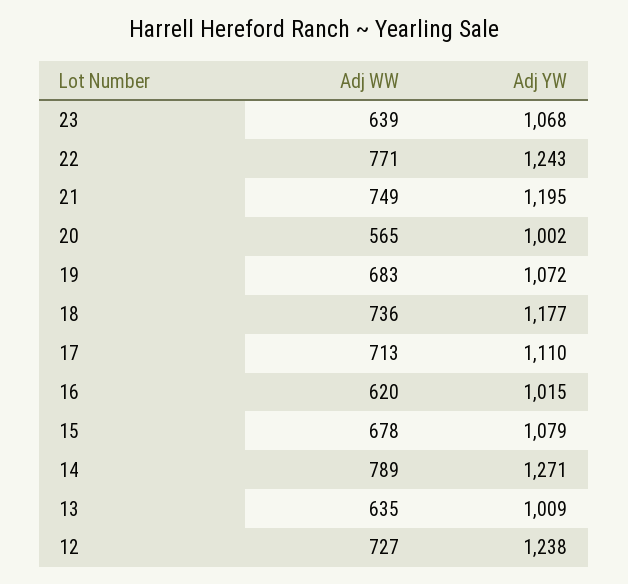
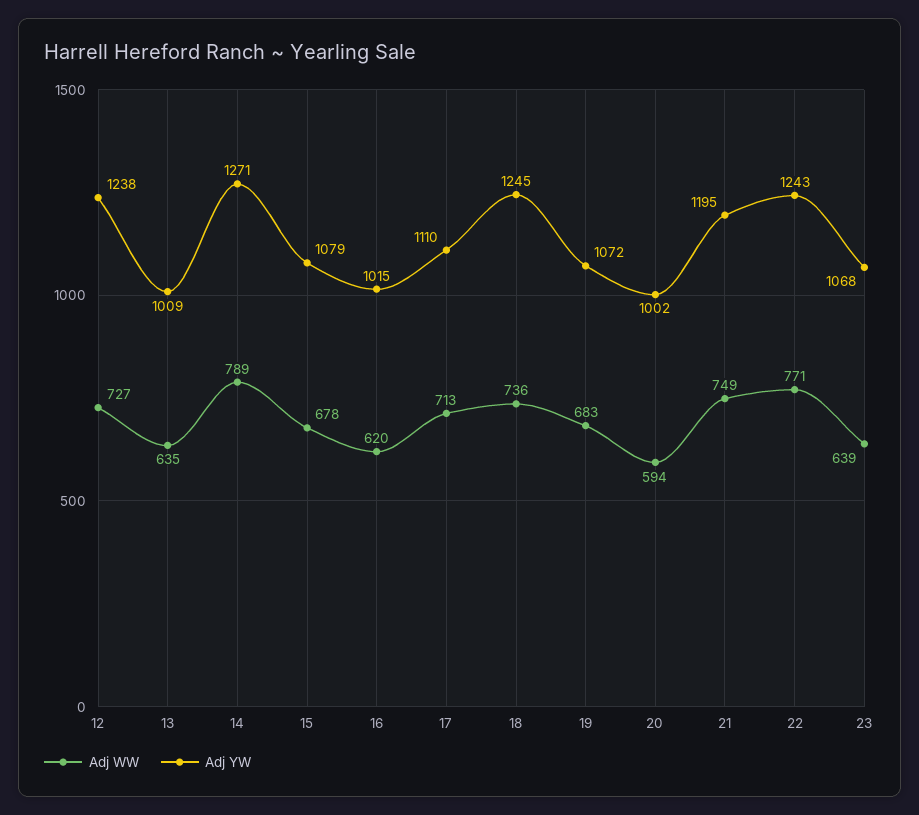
  {
    "Adj WW": {
      "23": 639,
      "22": 771,
      "21": 749,
-     "20": 565,
+     "20": 594,
      "19": 683,
      "18": 736,
      "17": 713,
      "16": 620,
      "15": 678,
      "14": 789,
      "13": 635,
      "12": 727
    },
    "Adj YW": {
      "23": 1068,
      "22": 1243,
      "21": 1195,
      "20": 1002,
      "19": 1072,
-     "18": 1177,
+     "18": 1245,
      "17": 1110,
      "16": 1015,
      "15": 1079,
      "14": 1271,
      "13": 1009,
      "12": 1238
    }
  }

